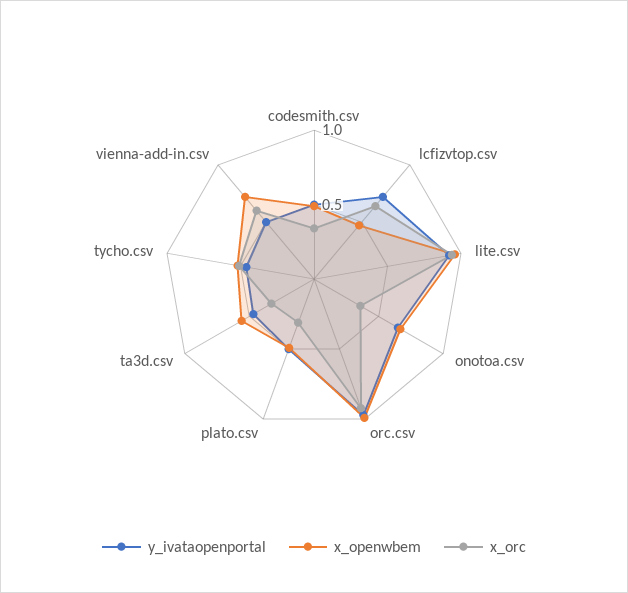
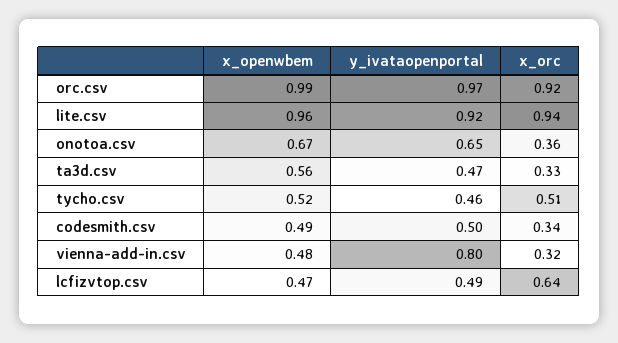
  {
    "y_ivataopenportal": {
      "codesmith.csv": 0.5,
-     "lcfizvtop.csv": 0.7,
+     "lcfizvtop.csv": 0.49,
      "lite.csv": 0.92,
      "onotoa.csv": 0.65,
      "orc.csv": 0.97,
-     "plato.csv": 0.5,
      "ta3d.csv": 0.47,
      "tycho.csv": 0.46,
-     "vienna-add-in.csv": 0.5
+     "vienna-add-in.csv": 0.8
    },
    "x_openwbem": {
      "codesmith.csv": 0.49,
      "lcfizvtop.csv": 0.47,
      "lite.csv": 0.96,
      "onotoa.csv": 0.67,
      "orc.csv": 0.99,
-     "plato.csv": 0.5,
      "ta3d.csv": 0.56,
      "tycho.csv": 0.52,
-     "vienna-add-in.csv": 0.7
+     "vienna-add-in.csv": 0.48
    },
    "x_orc": {
      "codesmith.csv": 0.34,
      "lcfizvtop.csv": 0.64,
      "lite.csv": 0.94,
      "onotoa.csv": 0.36,
      "orc.csv": 0.92,
-     "plato.csv": 0.3,
      "ta3d.csv": 0.33,
      "tycho.csv": 0.51,
-     "vienna-add-in.csv": 0.6
+     "vienna-add-in.csv": 0.32
    }
  }

